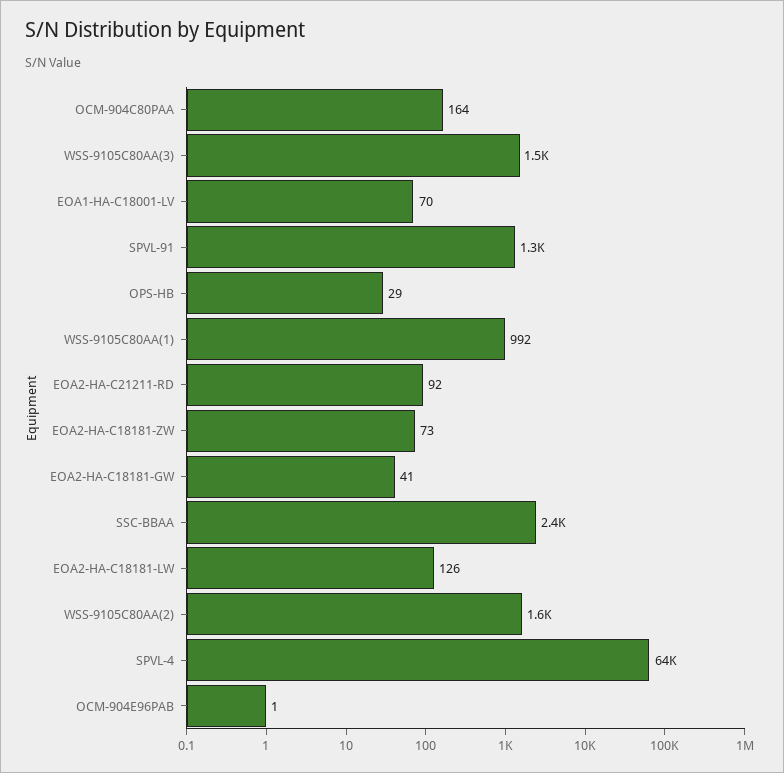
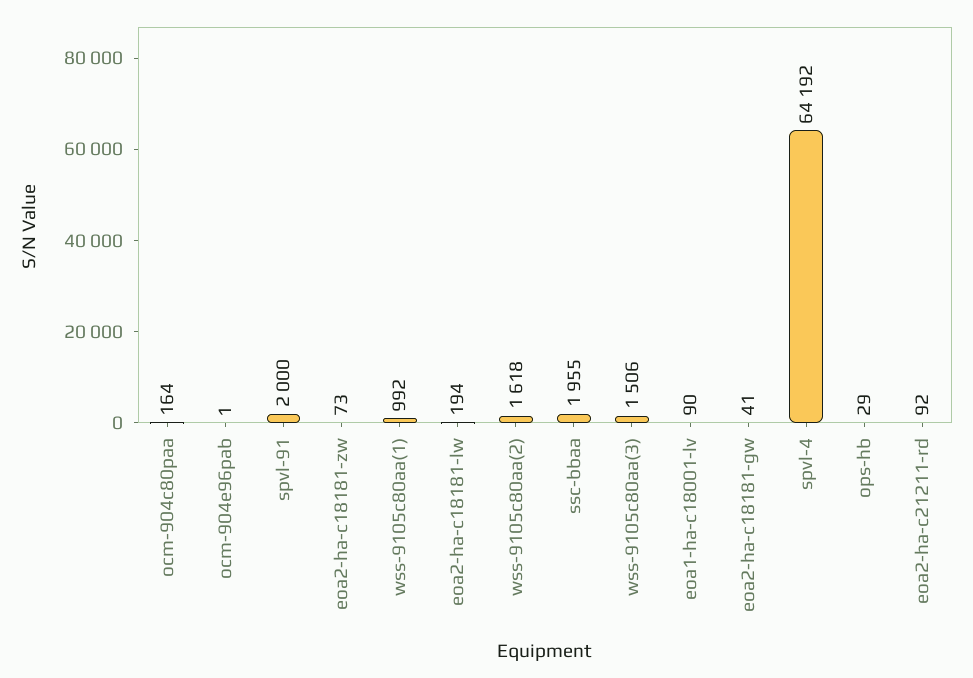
  {
    "OCM-904C80PAA": 164,
    "WSS-9105C80AA(3)": 1506,
-   "EOA1-HA-C18001-LV": 70,
+   "EOA1-HA-C18001-LV": 90,
-   "SPVL-91": 1300,
+   "SPVL-91": 2000,
    "OPS-HB": 29,
    "WSS-9105C80AA(1)": 992,
    "EOA2-HA-C21211-RD": 92,
    "EOA2-HA-C18181-ZW": 73,
    "EOA2-HA-C18181-GW": 41,
-   "SSC-BBAA": 2400,
+   "SSC-BBAA": 1955,
-   "EOA2-HA-C18181-LW": 126,
+   "EOA2-HA-C18181-LW": 194,
    "WSS-9105C80AA(2)": 1618,
    "SPVL-4": 64192,
    "OCM-904E96PAB": 1
  }

